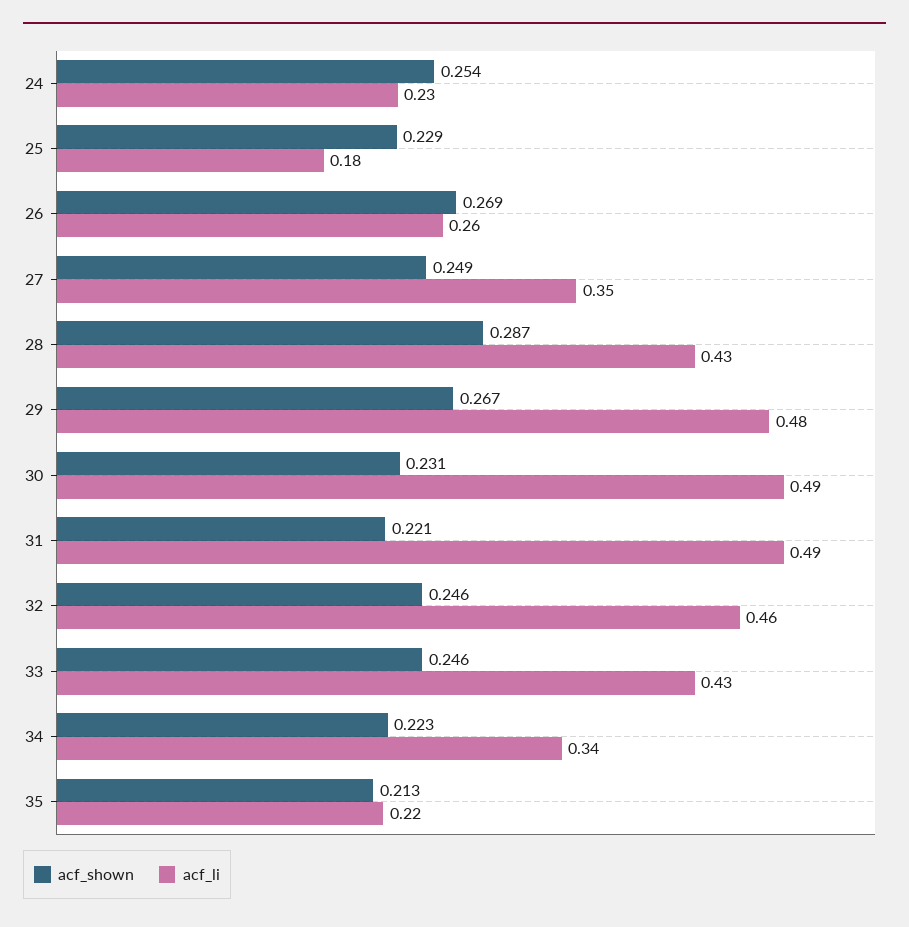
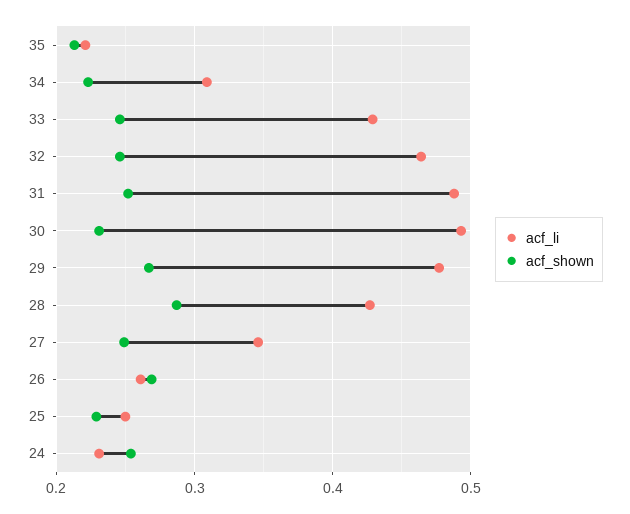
  {
    "acf_shown": {
      "24": 0.254,
      "25": 0.229,
      "26": 0.269,
      "27": 0.249,
      "28": 0.287,
      "29": 0.267,
      "30": 0.231,
-     "31": 0.221,
+     "31": 0.25,
      "32": 0.246,
      "33": 0.246,
      "34": 0.223,
      "35": 0.213
    },
    "acf_li": {
      "24": 0.23,
-     "25": 0.18,
+     "25": 0.25,
      "26": 0.26,
      "27": 0.35,
      "28": 0.43,
      "29": 0.48,
      "30": 0.49,
      "31": 0.49,
      "32": 0.46,
      "33": 0.43,
-     "34": 0.34,
+     "34": 0.31,
      "35": 0.22
    }
  }

